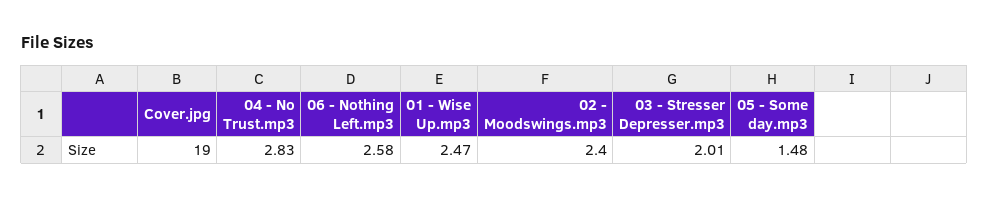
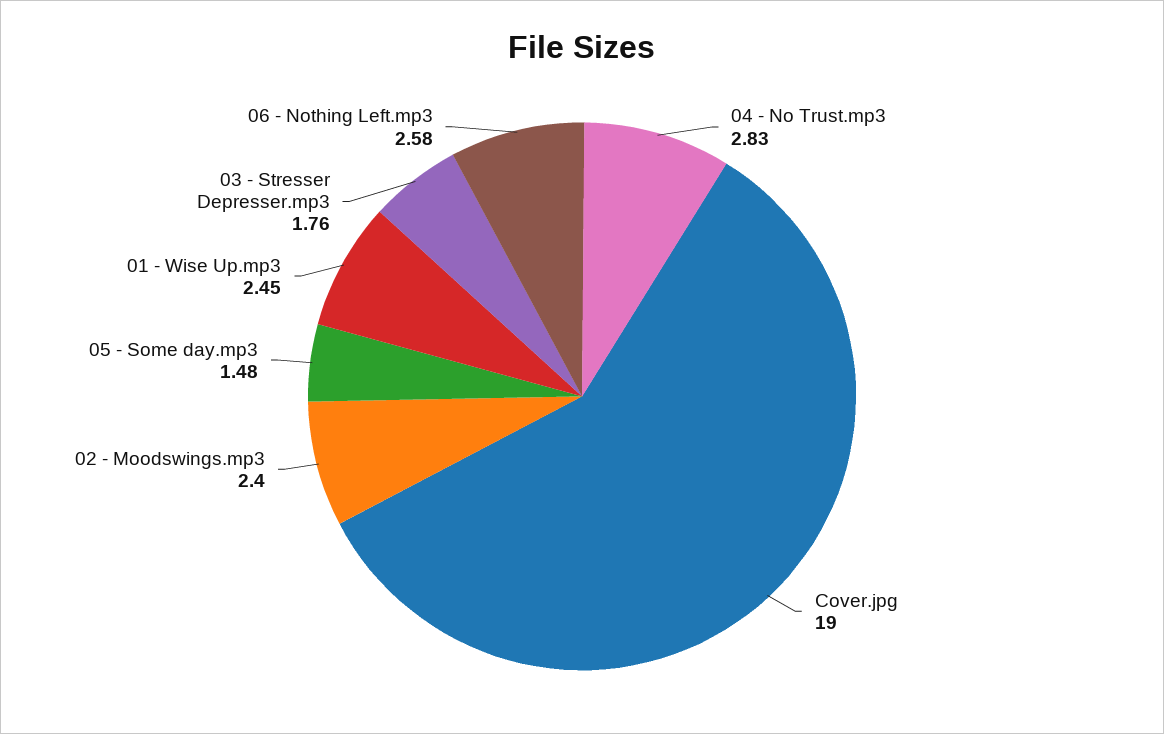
  {
    "Cover.jpg": 19,
    "04 - No Trust.mp3": 2.83,
    "06 - Nothing Left.mp3": 2.58,
-   "01 - Wise Up.mp3": 2.47,
+   "01 - Wise Up.mp3": 2.45,
    "02 - Moodswings.mp3": 2.4,
-   "03 - Stresser Depresser.mp3": 2.01,
+   "03 - Stresser Depresser.mp3": 1.76,
    "05 - Some day.mp3": 1.48
  }

